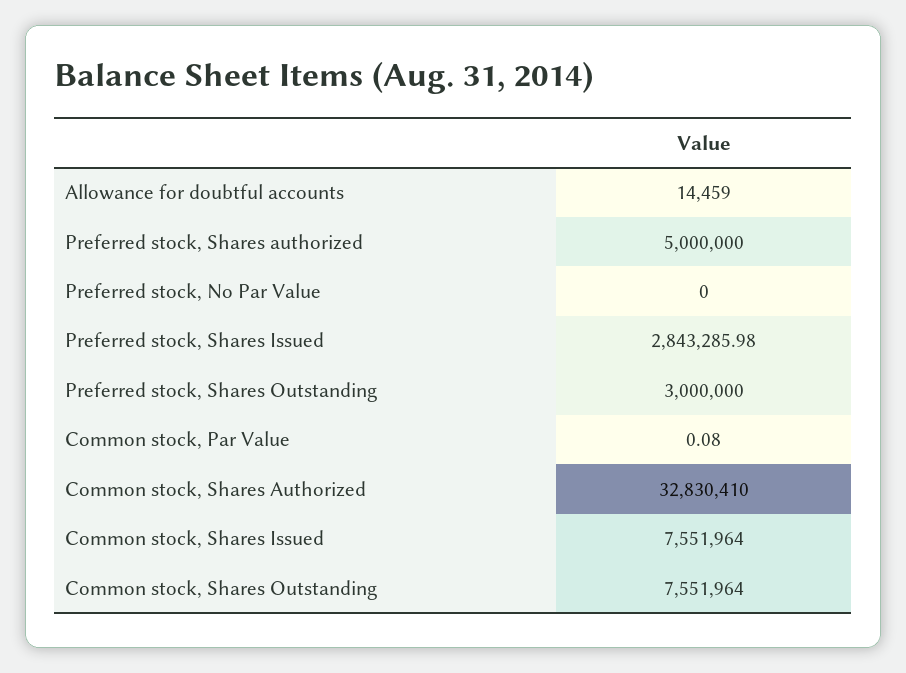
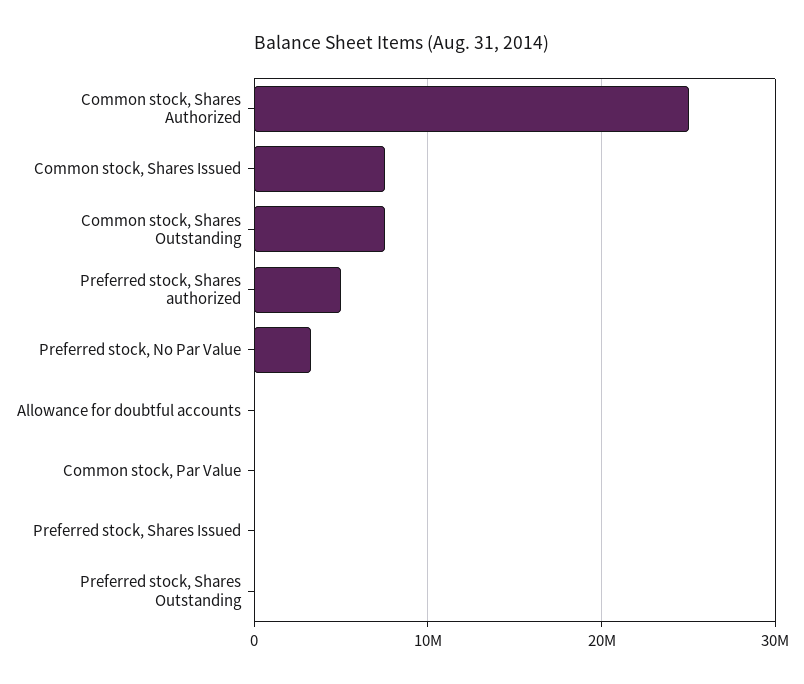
  {
    "Allowance for doubtful accounts": 14459,
    "Preferred stock, Shares authorized": 5000000,
-   "Preferred stock, No Par Value": 0,
+   "Preferred stock, No Par Value": 3000000,
-   "Preferred stock, Shares Issued": 2843285.98,
+   "Preferred stock, Shares Issued": 0,
-   "Preferred stock, Shares Outstanding": 3000000,
+   "Preferred stock, Shares Outstanding": 0,
    "Common stock, Par Value": 0.08,
-   "Common stock, Shares Authorized": 32830410,
+   "Common stock, Shares Authorized": 25000000,
    "Common stock, Shares Issued": 7551964,
    "Common stock, Shares Outstanding": 7551964
  }

